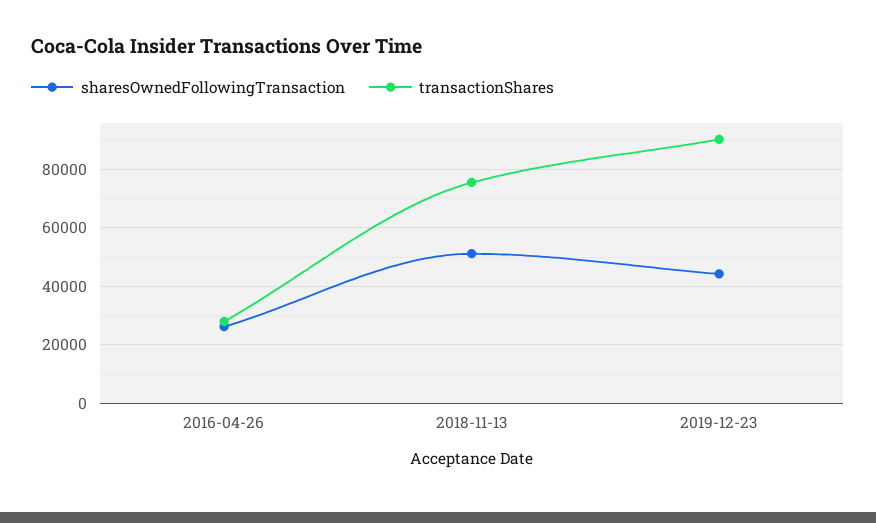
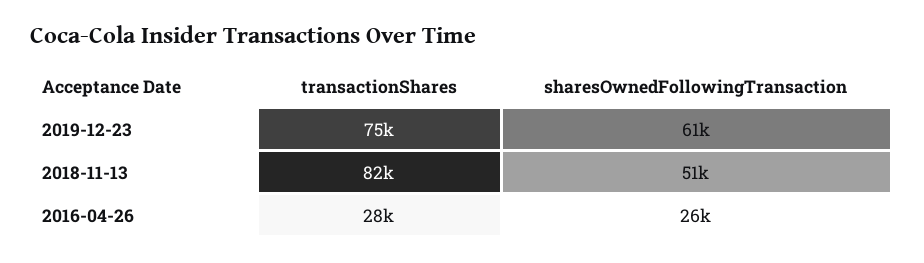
  {
    "sharesOwnedFollowingTransaction": {
      "2016-04-26": 26000,
      "2018-11-13": 51000,
-     "2019-12-23": 45000
+     "2019-12-23": 61000
    },
    "transactionShares": {
      "2016-04-26": 28000,
-     "2018-11-13": 75000,
+     "2018-11-13": 82000,
-     "2019-12-23": 90000
+     "2019-12-23": 75000
    }
  }

